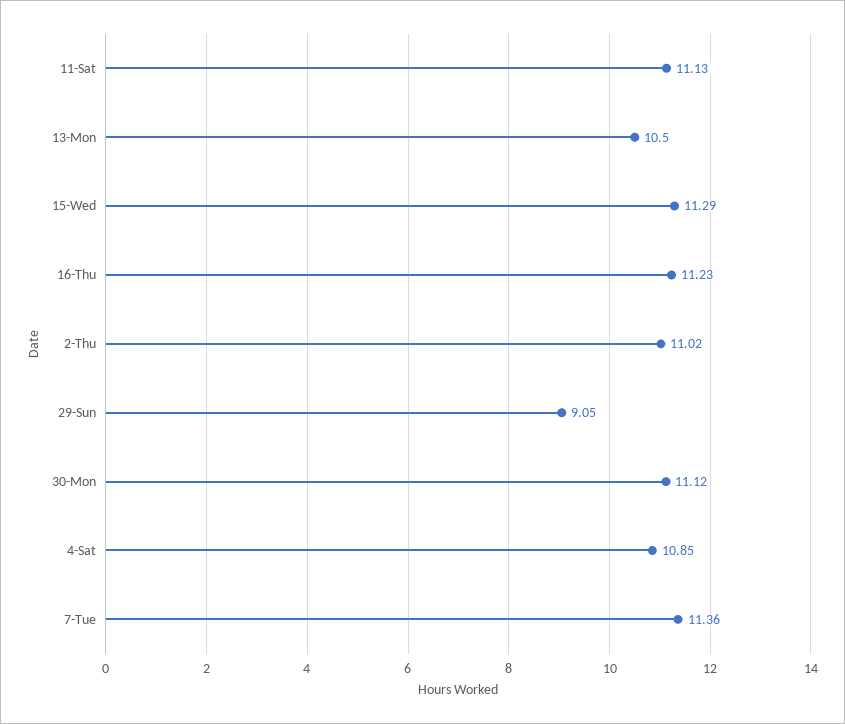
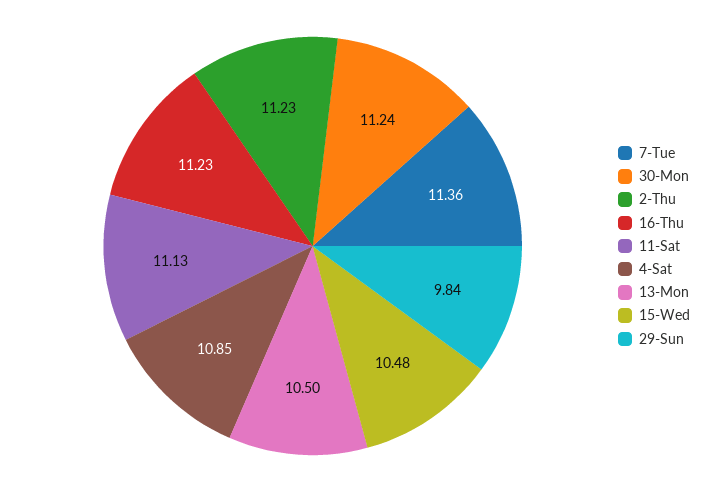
  {
    "11-Sat": 11.13,
    "13-Mon": 10.5,
-   "15-Wed": 11.29,
+   "15-Wed": 10.48,
    "16-Thu": 11.23,
-   "2-Thu": 11.02,
+   "2-Thu": 11.23,
-   "29-Sun": 9.05,
+   "29-Sun": 9.84,
-   "30-Mon": 11.12,
+   "30-Mon": 11.24,
    "4-Sat": 10.85,
    "7-Tue": 11.36
  }

